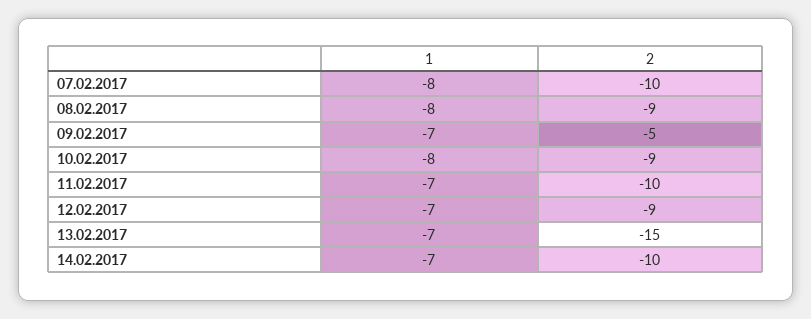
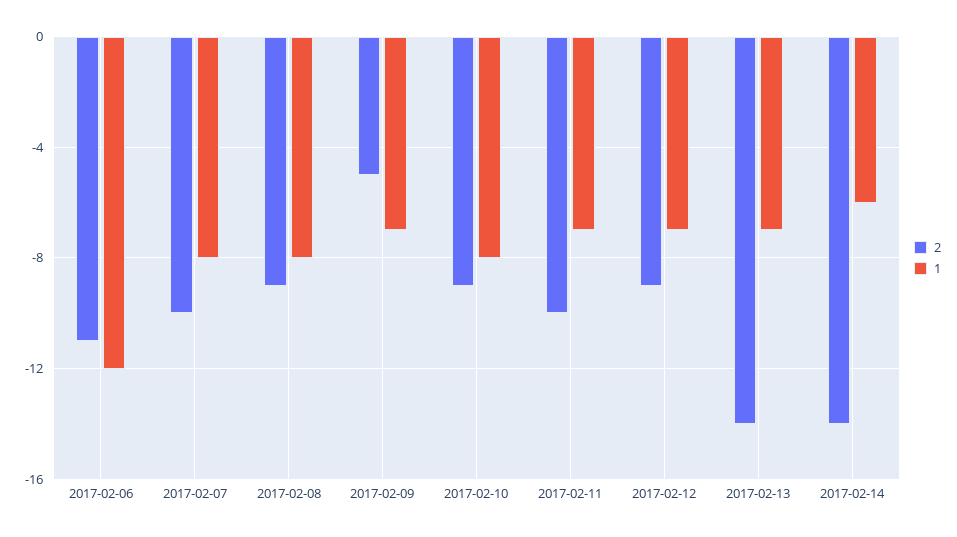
  {
    "1": {
      "07.02.2017": -8,
      "08.02.2017": -8,
      "09.02.2017": -7,
      "10.02.2017": -8,
      "11.02.2017": -7,
      "12.02.2017": -7,
      "13.02.2017": -7,
-     "14.02.2017": -7
+     "14.02.2017": -6,
+     "2017-02-06": -12
    },
    "2": {
      "07.02.2017": -10,
      "08.02.2017": -9,
      "09.02.2017": -5,
      "10.02.2017": -9,
      "11.02.2017": -10,
      "12.02.2017": -9,
-     "13.02.2017": -15,
+     "13.02.2017": -14,
-     "14.02.2017": -10
+     "14.02.2017": -14,
+     "2017-02-06": -11
    }
  }

